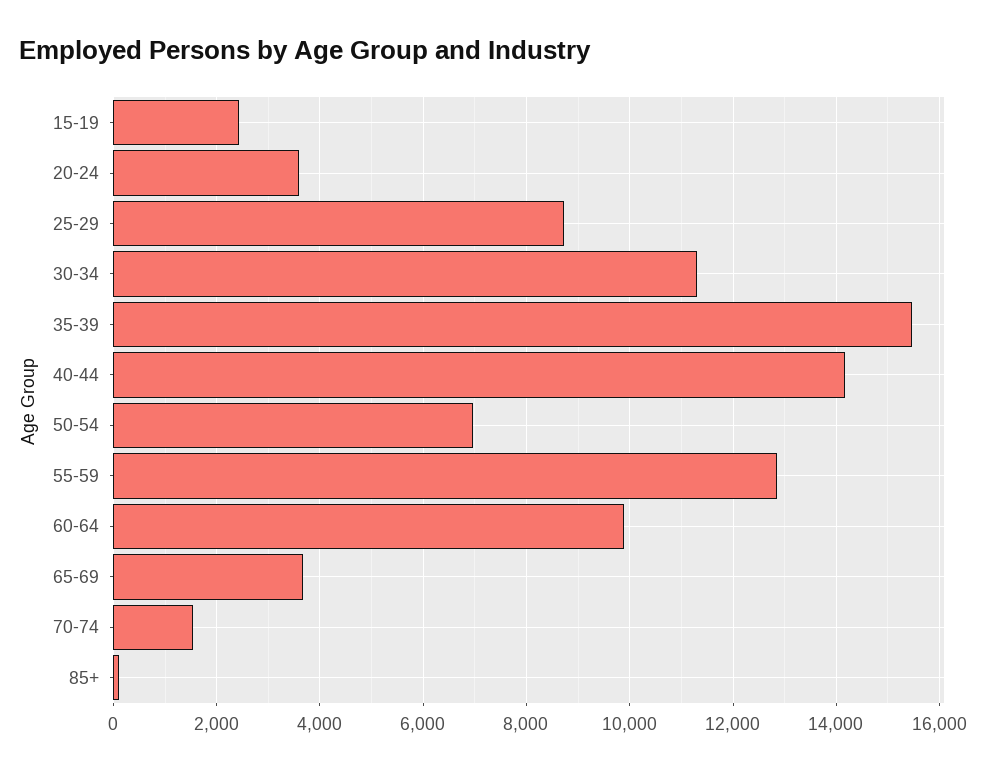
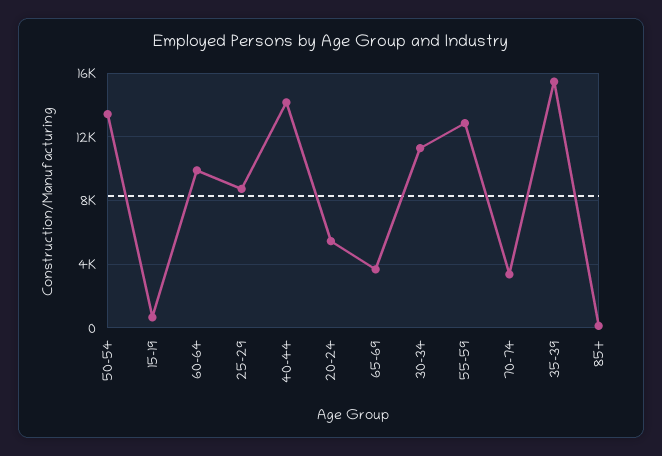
  {
-   "15-19": 2400,
+   "15-19": 500,
-   "20-24": 3600,
+   "20-24": 5500,
    "25-29": 8800,
    "30-34": 11200,
    "35-39": 15400,
    "40-44": 14200,
-   "50-54": 7000,
+   "50-54": 13500,
    "55-59": 12800,
    "60-64": 9800,
    "65-69": 3600,
-   "70-74": 1600,
+   "70-74": 3500,
    "85+": 200
  }

